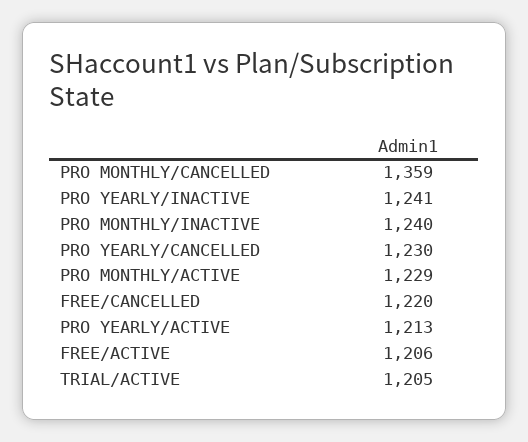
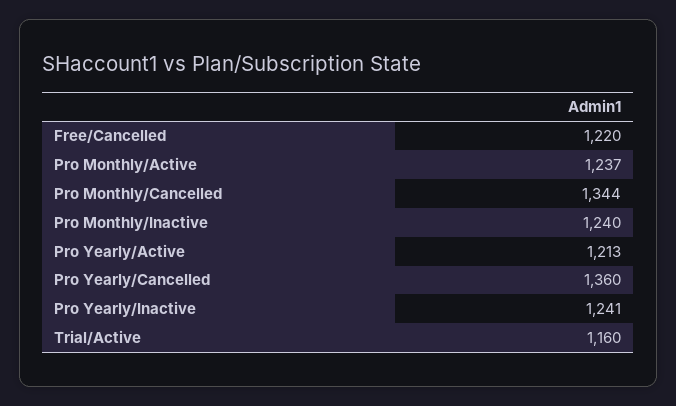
  {
-   "PRO MONTHLY/CANCELLED": 1359,
+   "PRO MONTHLY/CANCELLED": 1344,
    "PRO YEARLY/INACTIVE": 1241,
    "PRO MONTHLY/INACTIVE": 1240,
-   "PRO YEARLY/CANCELLED": 1230,
+   "PRO YEARLY/CANCELLED": 1360,
-   "PRO MONTHLY/ACTIVE": 1229,
+   "PRO MONTHLY/ACTIVE": 1237,
    "FREE/CANCELLED": 1220,
    "PRO YEARLY/ACTIVE": 1213,
-   "FREE/ACTIVE": 1206,
-   "TRIAL/ACTIVE": 1205
+   "TRIAL/ACTIVE": 1160
  }

